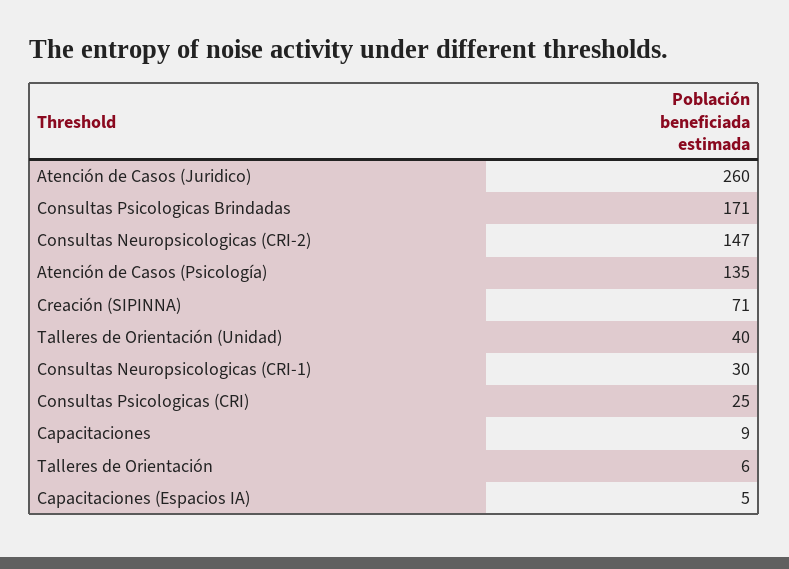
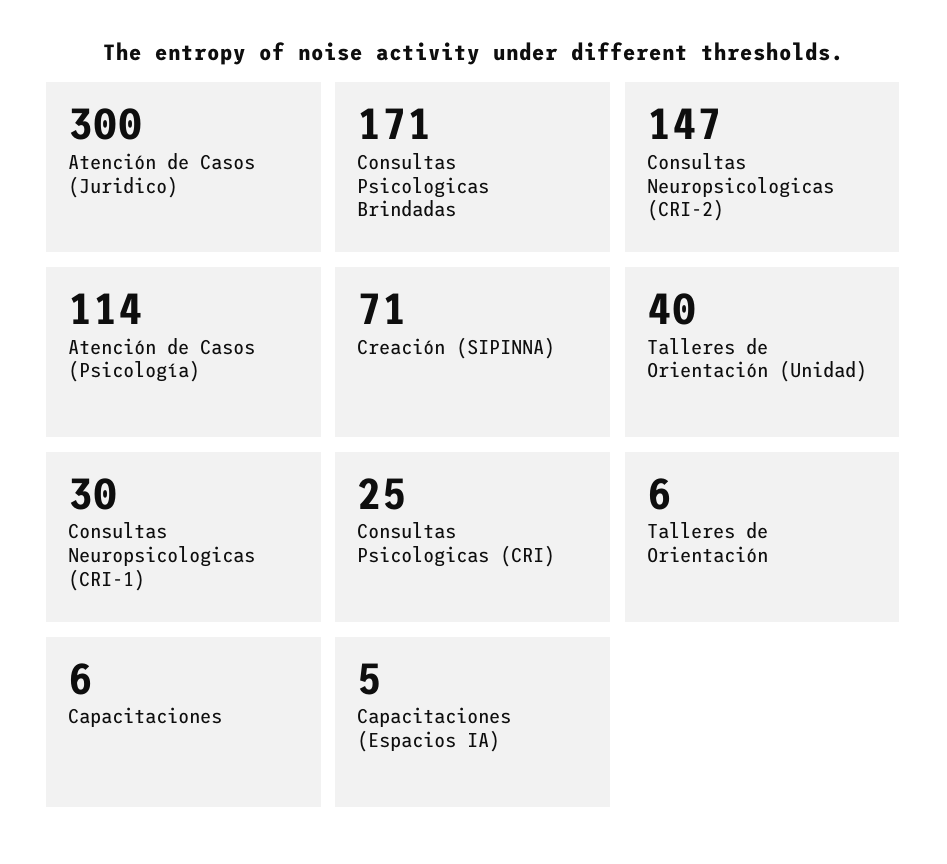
  {
-   "Atención de Casos (Juridico)": 260,
+   "Atención de Casos (Juridico)": 300,
    "Consultas Psicologicas Brindadas": 171,
    "Consultas Neuropsicologicas (CRI-2)": 147,
-   "Atención de Casos (Psicología)": 135,
+   "Atención de Casos (Psicología)": 114,
    "Creación (SIPINNA)": 71,
    "Talleres de Orientación (Unidad)": 40,
    "Consultas Neuropsicologicas (CRI-1)": 30,
    "Consultas Psicologicas (CRI)": 25,
-   "Capacitaciones": 9,
+   "Capacitaciones": 6,
    "Talleres de Orientación": 6,
    "Capacitaciones (Espacios IA)": 5
  }

